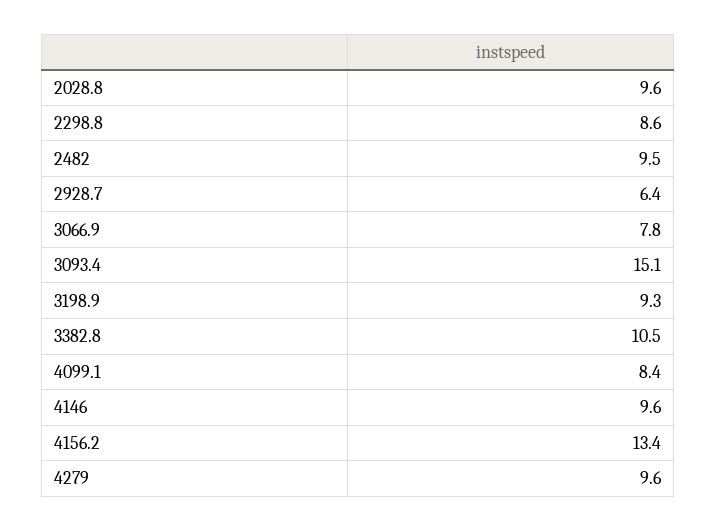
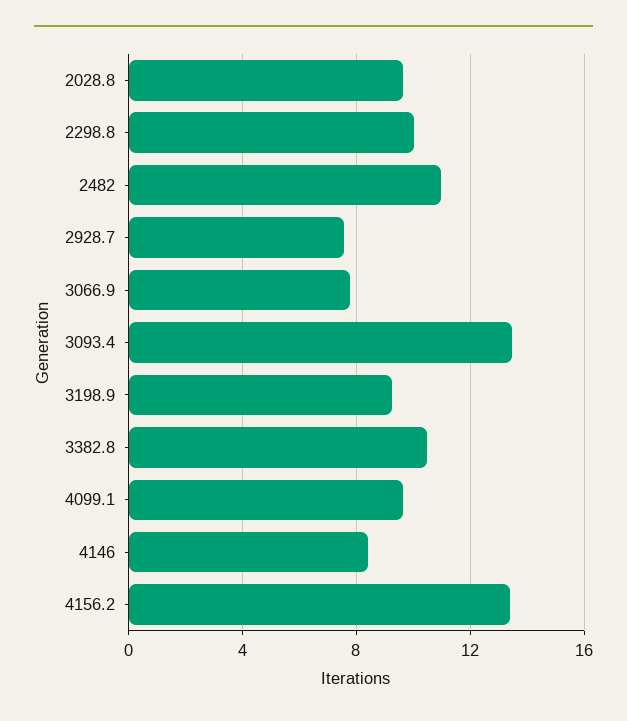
  {
    "2028.8": 9.6,
-   "2298.8": 8.6,
+   "2298.8": 10,
-   "2482": 9.5,
+   "2482": 11,
-   "2928.7": 6.4,
+   "2928.7": 7.5,
    "3066.9": 7.8,
-   "3093.4": 15.1,
+   "3093.4": 13.5,
    "3198.9": 9.3,
    "3382.8": 10.5,
-   "4099.1": 8.4,
+   "4099.1": 9.5,
-   "4146": 9.6,
+   "4146": 8.5,
-   "4156.2": 13.4,
+   "4156.2": 13.4
-   "4279": 9.6
  }

